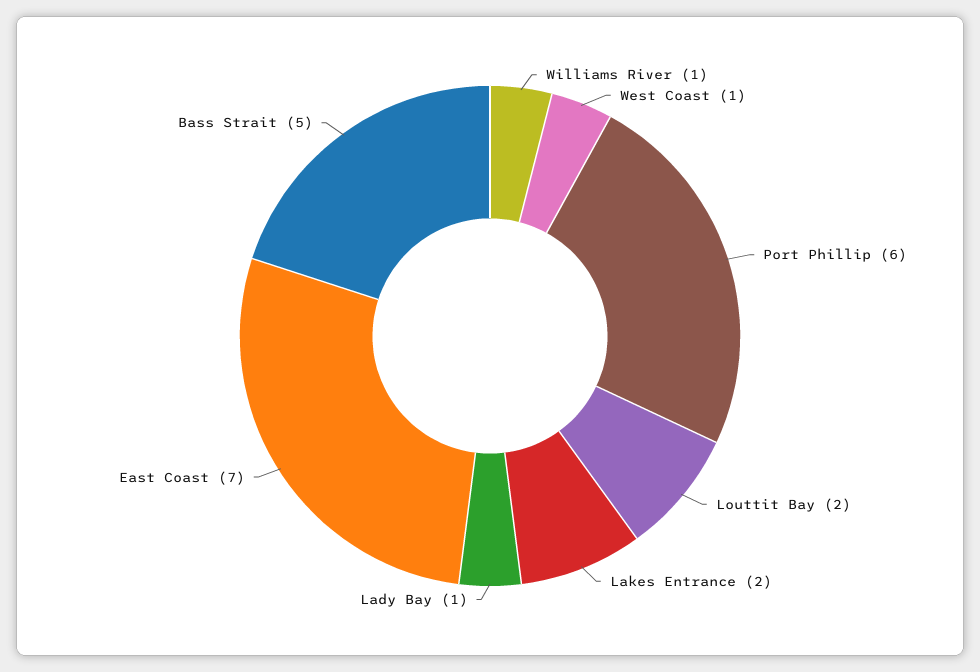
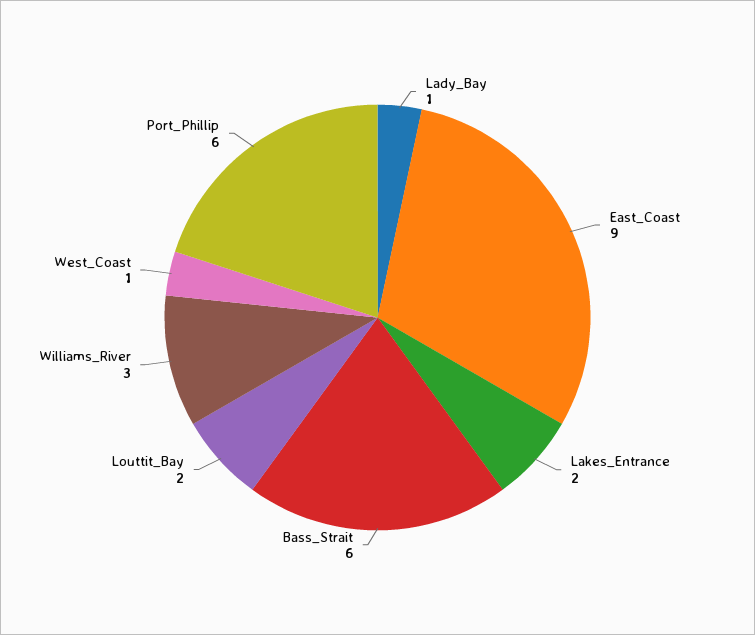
  {
-   "Williams River": 1,
+   "Williams River": 3,
    "West Coast": 1,
    "Port Phillip": 6,
    "Louttit Bay": 2,
    "Lakes Entrance": 2,
    "Lady Bay": 1,
-   "East Coast": 7,
+   "East Coast": 9,
-   "Bass Strait": 5
+   "Bass Strait": 6
  }

